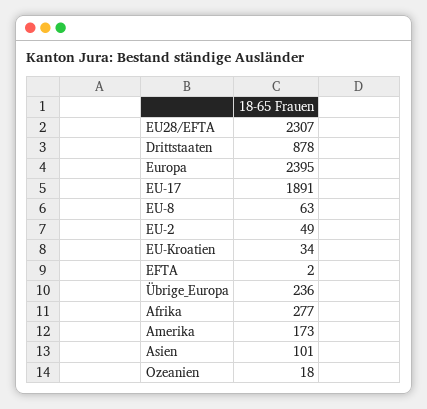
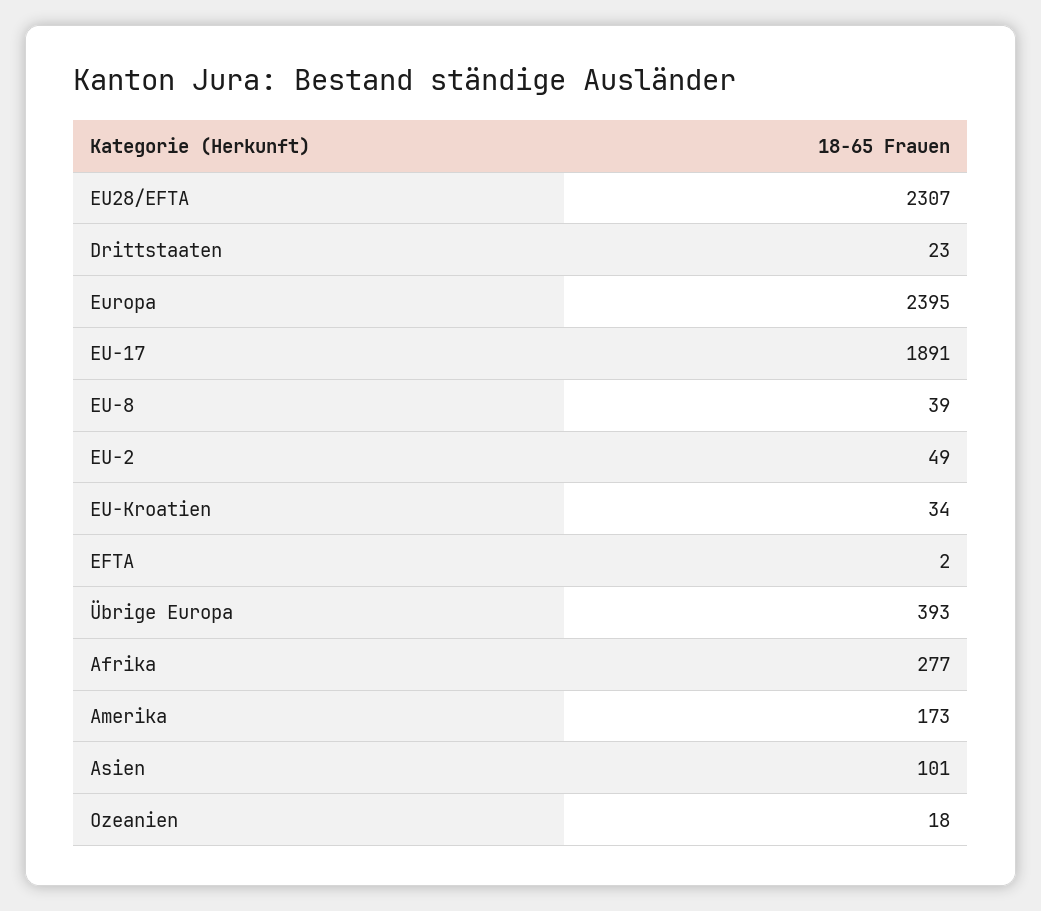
  {
    "EU28/EFTA": 2307,
-   "Drittstaaten": 878,
+   "Drittstaaten": 23,
    "Europa": 2395,
    "EU-17": 1891,
-   "EU-8": 63,
+   "EU-8": 39,
    "EU-2": 49,
    "EU-Kroatien": 34,
    "EFTA": 2,
-   "Übrige_Europa": 236,
+   "Übrige_Europa": 393,
    "Afrika": 277,
    "Amerika": 173,
    "Asien": 101,
    "Ozeanien": 18
  }

